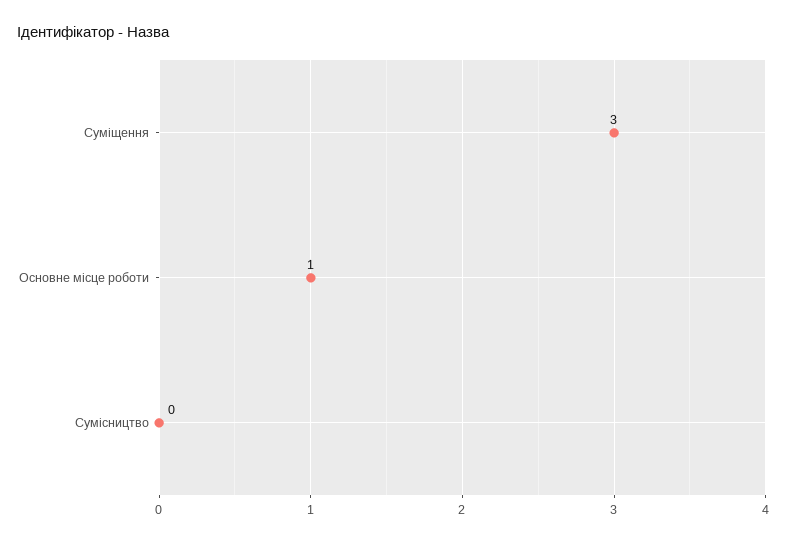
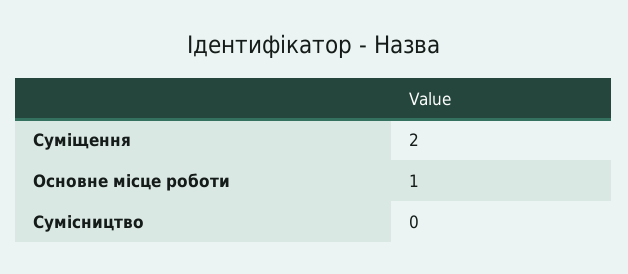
  {
-   "Суміщення": 3,
+   "Суміщення": 2,
    "Основне місце роботи": 1,
    "Сумісництво": 0
  }

